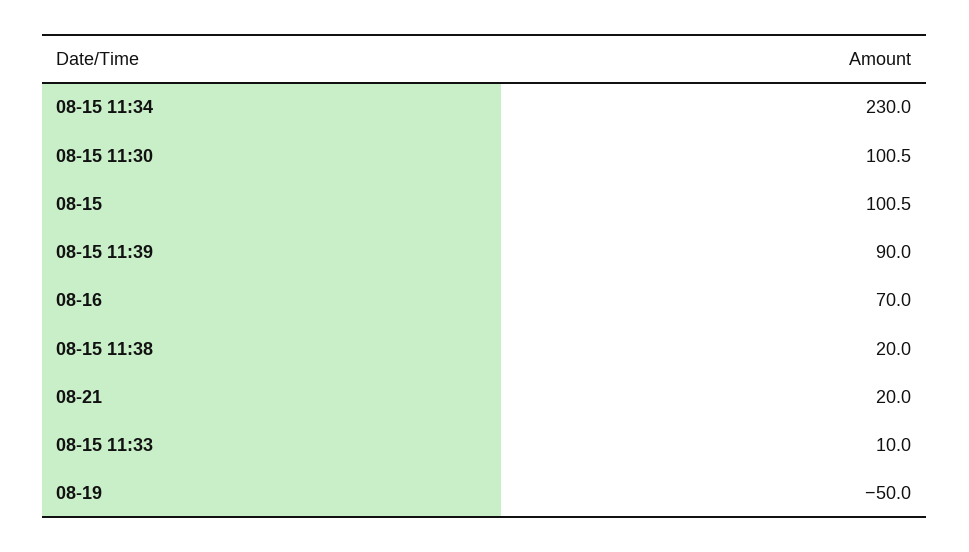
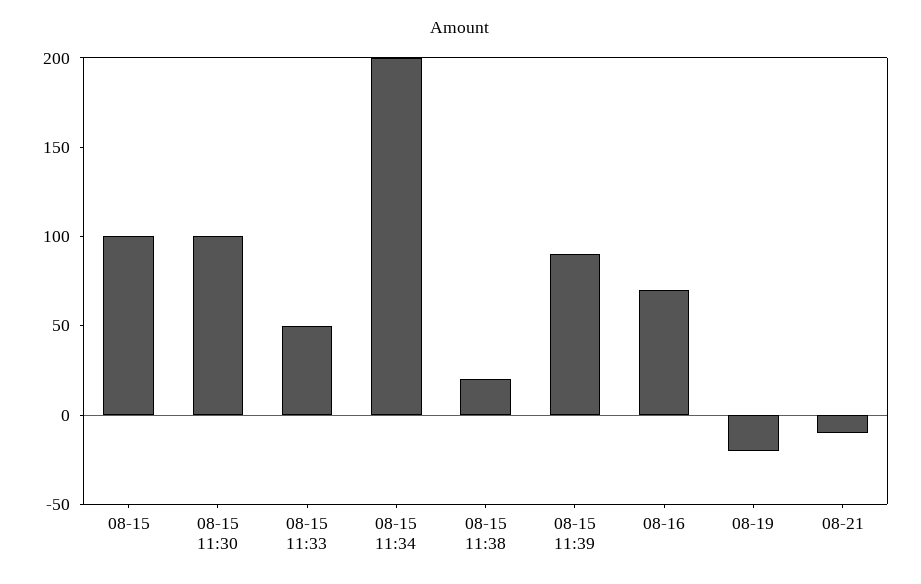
  {
-   "08-15 11:34": 230,
+   "08-15 11:34": 200,
    "08-15 11:30": 100.5,
    "08-15": 100.5,
    "08-15 11:39": 90,
    "08-16": 70,
    "08-15 11:38": 20,
-   "08-21": 20,
+   "08-21": -10,
-   "08-15 11:33": 10,
+   "08-15 11:33": 50,
-   "08-19": -50
+   "08-19": -20
  }

